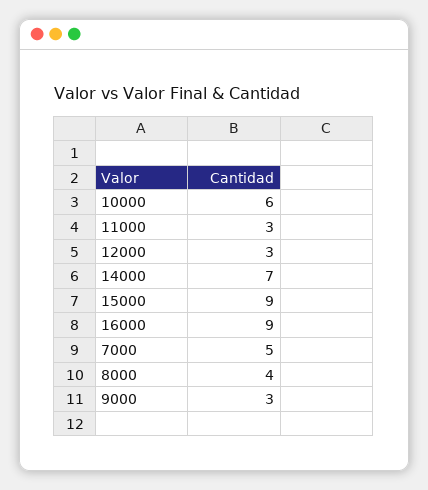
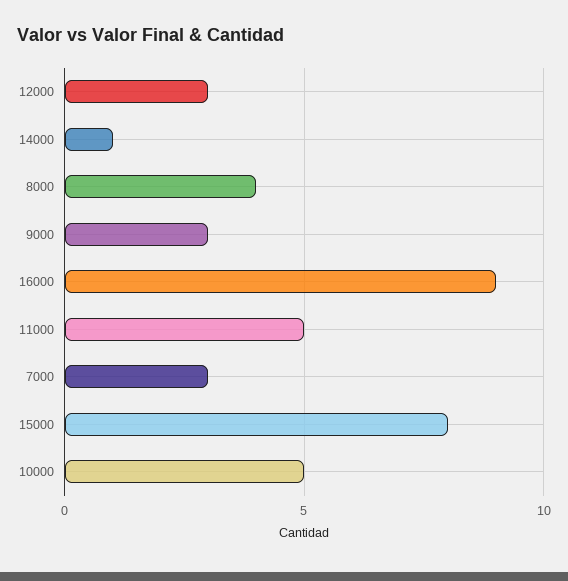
  {
-   "10000": 6,
+   "10000": 5,
-   "11000": 3,
+   "11000": 5,
    "12000": 3,
-   "14000": 7,
+   "14000": 1,
-   "15000": 9,
+   "15000": 8,
    "16000": 9,
-   "7000": 5,
+   "7000": 3,
    "8000": 4,
    "9000": 3
  }

